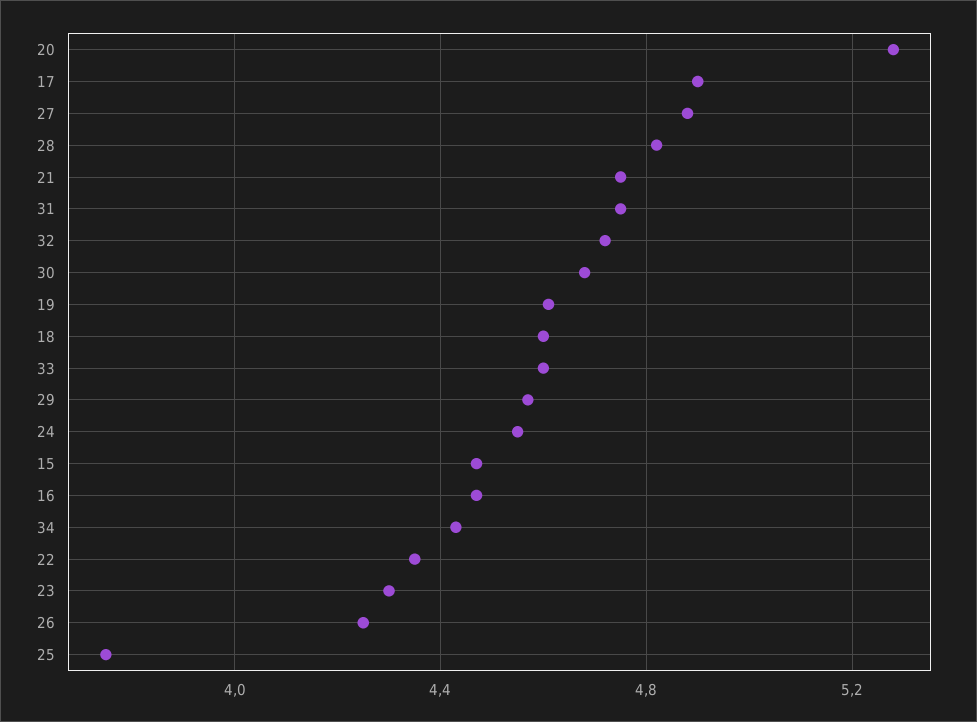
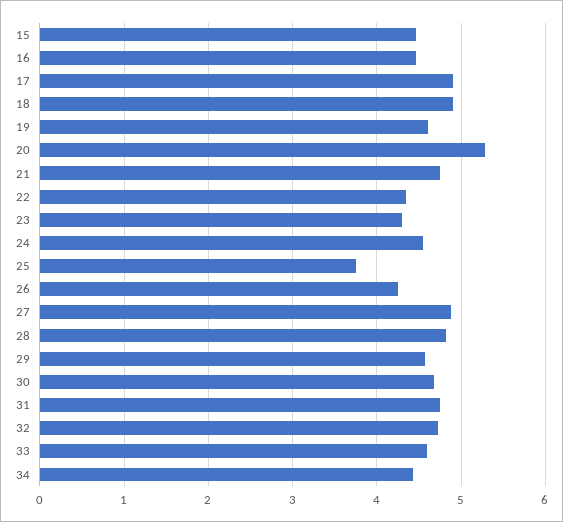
  {
    "20": 5.3,
    "17": 4.9,
    "27": 4.9,
    "28": 4.8,
    "21": 4.75,
    "31": 4.75,
    "32": 4.7,
    "30": 4.7,
    "19": 4.6,
-   "18": 4.6,
+   "18": 4.9,
    "33": 4.6,
    "29": 4.55,
    "24": 4.55,
    "15": 4.45,
    "16": 4.45,
    "34": 4.45,
    "22": 4.35,
    "23": 4.3,
    "26": 4.25,
    "25": 3.75
  }

